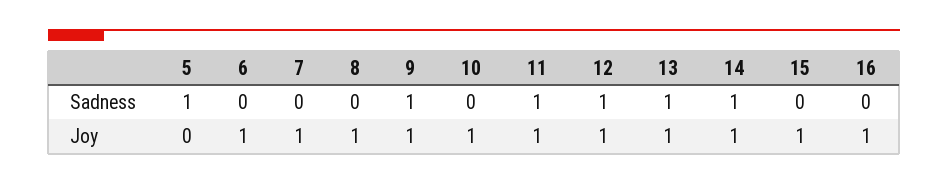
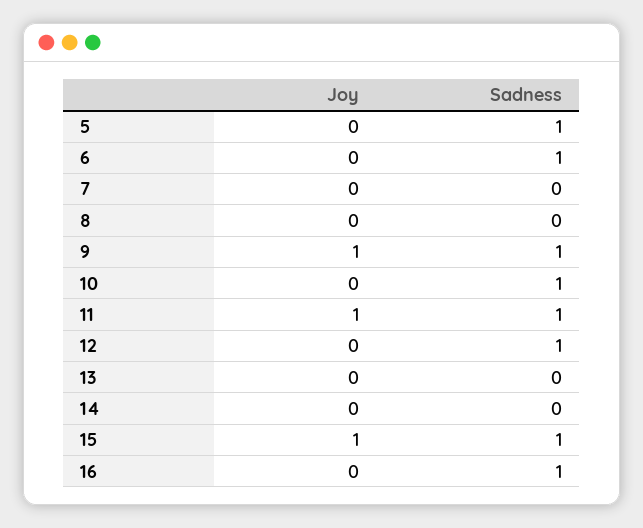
  {
    "5": {
      "Sadness": 1,
      "Joy": 0
    },
    "6": {
-     "Sadness": 0,
+     "Sadness": 1,
-     "Joy": 1
+     "Joy": 0
    },
    "7": {
      "Sadness": 0,
-     "Joy": 1
+     "Joy": 0
    },
    "8": {
      "Sadness": 0,
-     "Joy": 1
+     "Joy": 0
    },
    "9": {
      "Sadness": 1,
      "Joy": 1
    },
    "10": {
-     "Sadness": 0,
+     "Sadness": 1,
-     "Joy": 1
+     "Joy": 0
    },
    "11": {
      "Sadness": 1,
      "Joy": 1
    },
    "12": {
      "Sadness": 1,
-     "Joy": 1
+     "Joy": 0
    },
    "13": {
-     "Sadness": 1,
+     "Sadness": 0,
-     "Joy": 1
+     "Joy": 0
    },
    "14": {
-     "Sadness": 1,
+     "Sadness": 0,
-     "Joy": 1
+     "Joy": 0
    },
    "15": {
-     "Sadness": 0,
+     "Sadness": 1,
      "Joy": 1
    },
    "16": {
-     "Sadness": 0,
+     "Sadness": 1,
-     "Joy": 1
+     "Joy": 0
    }
  }

